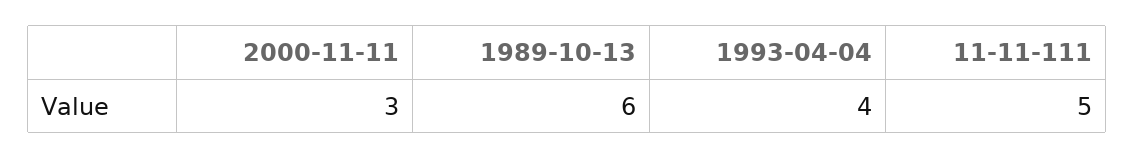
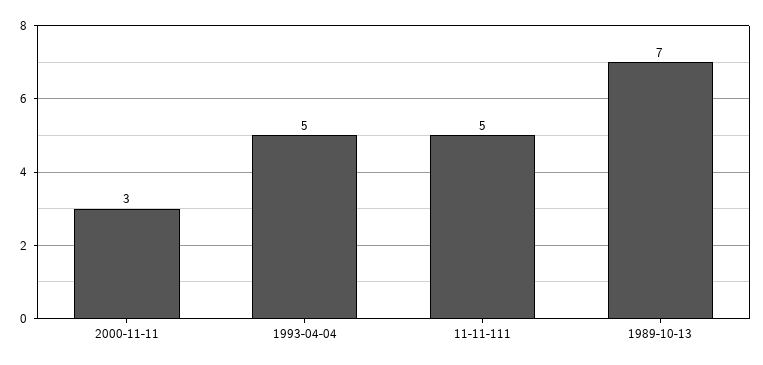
  {
    "2000-11-11": 3,
-   "1989-10-13": 6,
+   "1989-10-13": 7,
-   "1993-04-04": 4,
+   "1993-04-04": 5,
    "11-11-111": 5
  }

